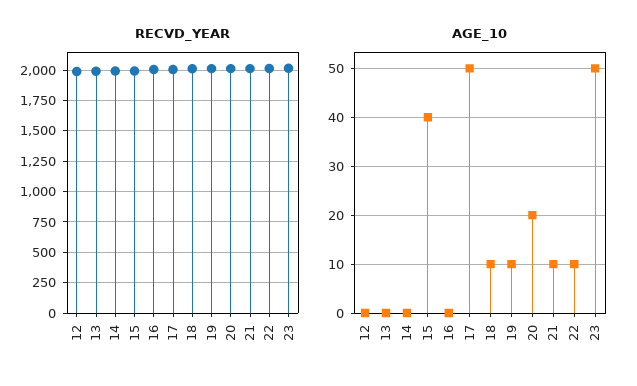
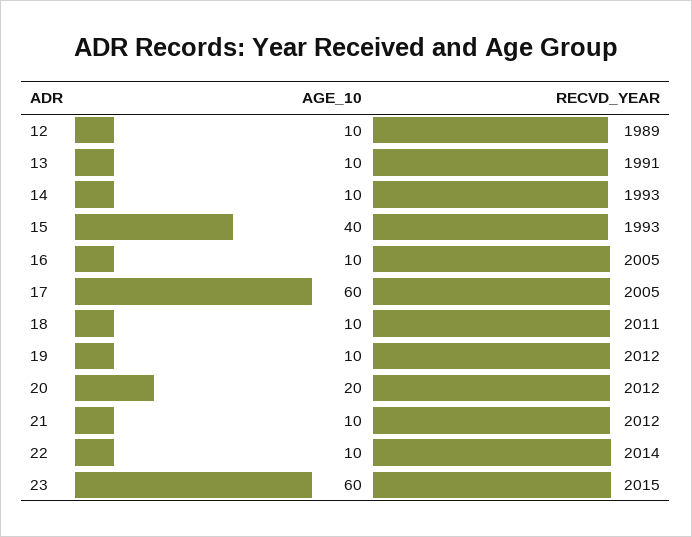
  {
    "RECVD_YEAR": {
      "12": 1989,
      "13": 1991,
      "14": 1993,
      "15": 1993,
      "16": 2005,
      "17": 2005,
      "18": 2011,
      "19": 2012,
      "20": 2012,
      "21": 2012,
      "22": 2014,
      "23": 2015
    },
    "AGE_10": {
-     "12": 0,
+     "12": 10,
-     "13": 0,
+     "13": 10,
-     "14": 0,
+     "14": 10,
      "15": 40,
-     "16": 0,
+     "16": 10,
-     "17": 50,
+     "17": 60,
      "18": 10,
      "19": 10,
      "20": 20,
      "21": 10,
      "22": 10,
-     "23": 50
+     "23": 60
    }
  }

